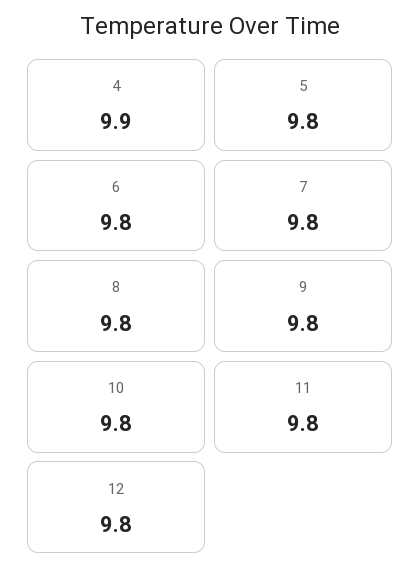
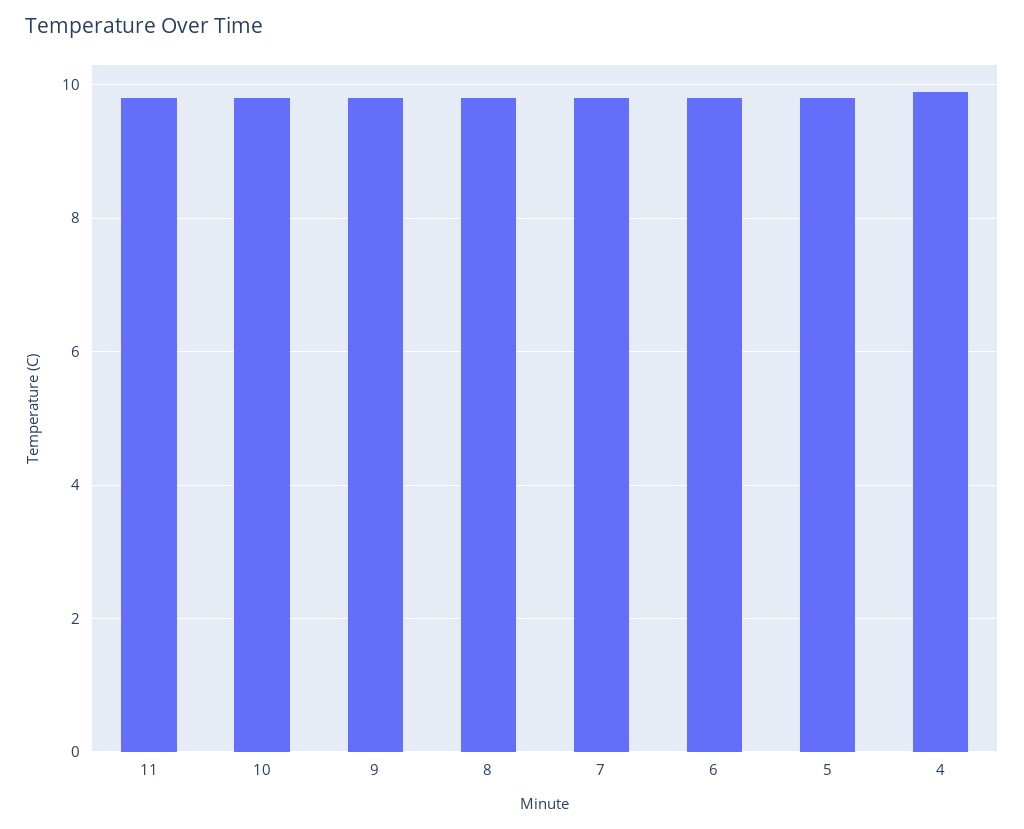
  {
    "4": 9.9,
    "5": 9.8,
    "6": 9.8,
    "7": 9.8,
    "8": 9.8,
    "9": 9.8,
    "10": 9.8,
-   "11": 9.8,
+   "11": 9.8
-   "12": 9.8
  }

